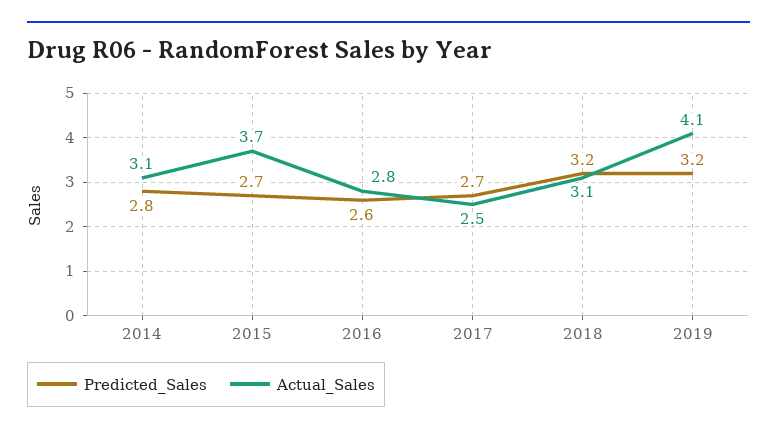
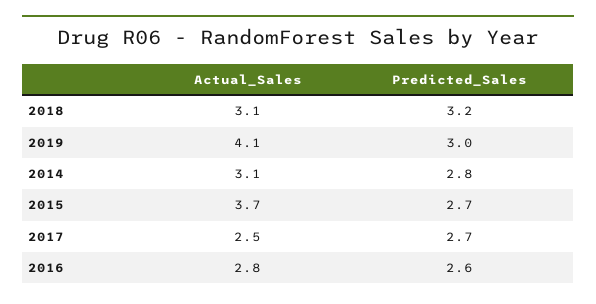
  {
    "Predicted_Sales": {
      "2014": 2.8,
      "2015": 2.7,
      "2016": 2.6,
      "2017": 2.7,
      "2018": 3.2,
-     "2019": 3.2
+     "2019": 3
    },
    "Actual_Sales": {
      "2014": 3.1,
      "2015": 3.7,
      "2016": 2.8,
      "2017": 2.5,
      "2018": 3.1,
      "2019": 4.1
    }
  }

